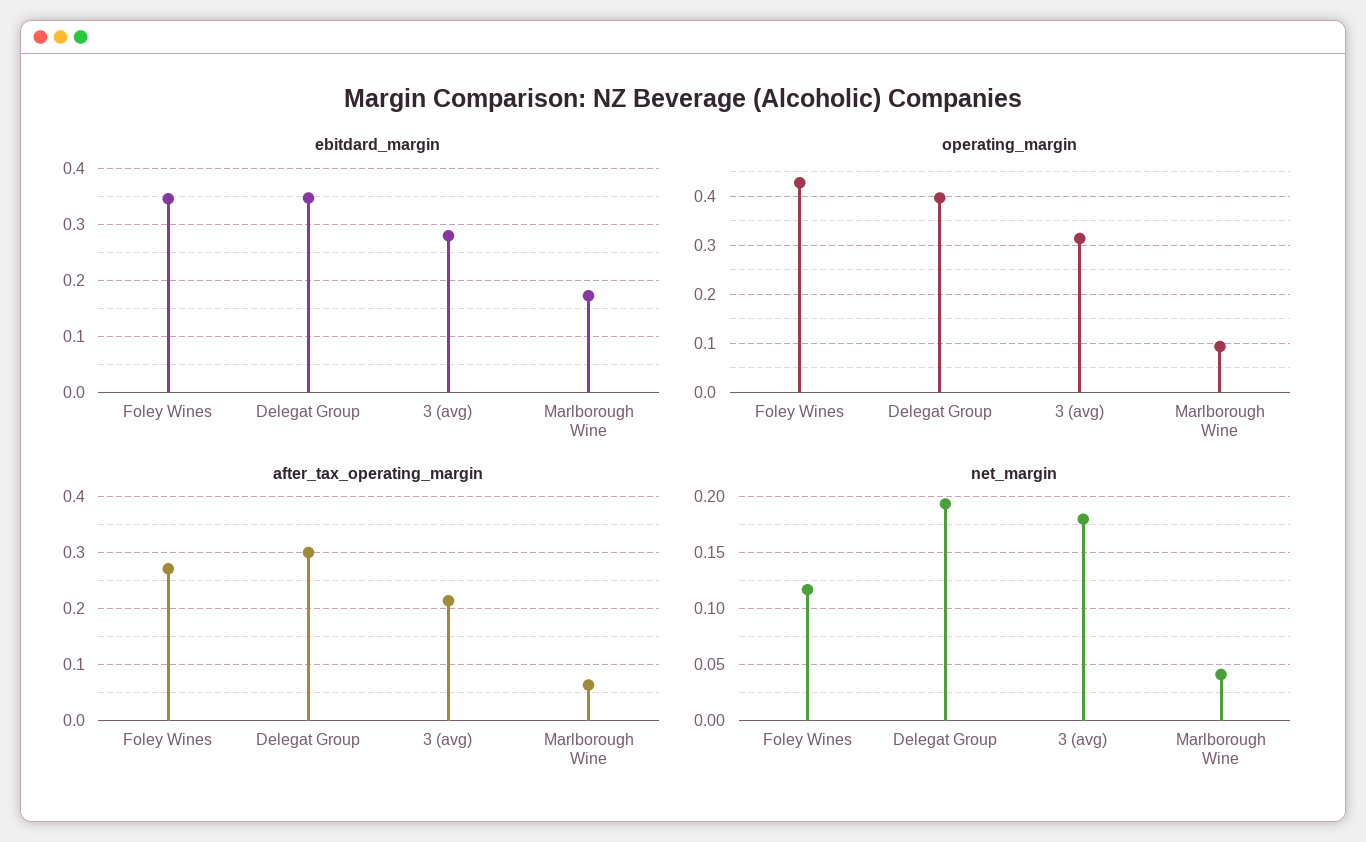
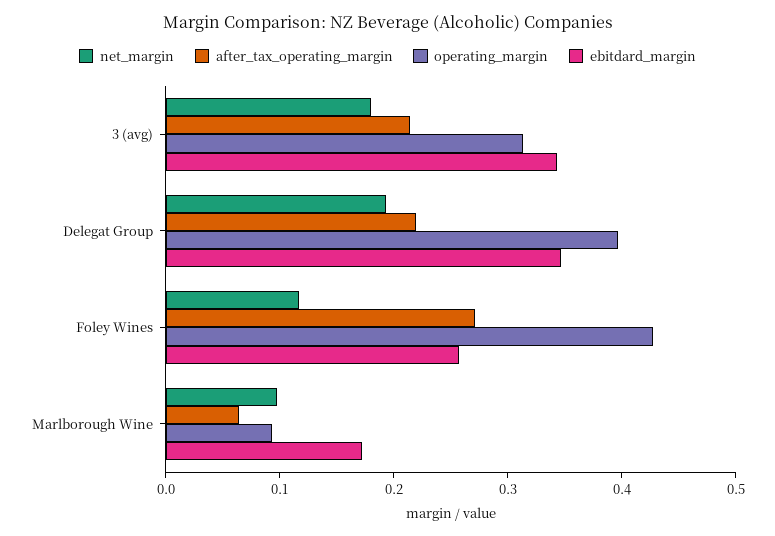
  {
    "ebitdard_margin": {
-     "Foley Wines": 0.34,
+     "Foley Wines": 0.26,
      "Delegat Group": 0.34,
-     "3 (avg)": 0.28,
+     "3 (avg)": 0.34,
      "Marlborough Wine": 0.18
    },
    "operating_margin": {
      "Foley Wines": 0.42,
      "Delegat Group": 0.4,
      "3 (avg)": 0.32,
      "Marlborough Wine": 0.1
    },
    "after_tax_operating_margin": {
      "Foley Wines": 0.28,
-     "Delegat Group": 0.3,
+     "Delegat Group": 0.22,
      "3 (avg)": 0.22,
      "Marlborough Wine": 0.06
    },
    "net_margin": {
      "Foley Wines": 0.12,
      "Delegat Group": 0.19,
      "3 (avg)": 0.18,
-     "Marlborough Wine": 0.04
+     "Marlborough Wine": 0.1
    }
  }

